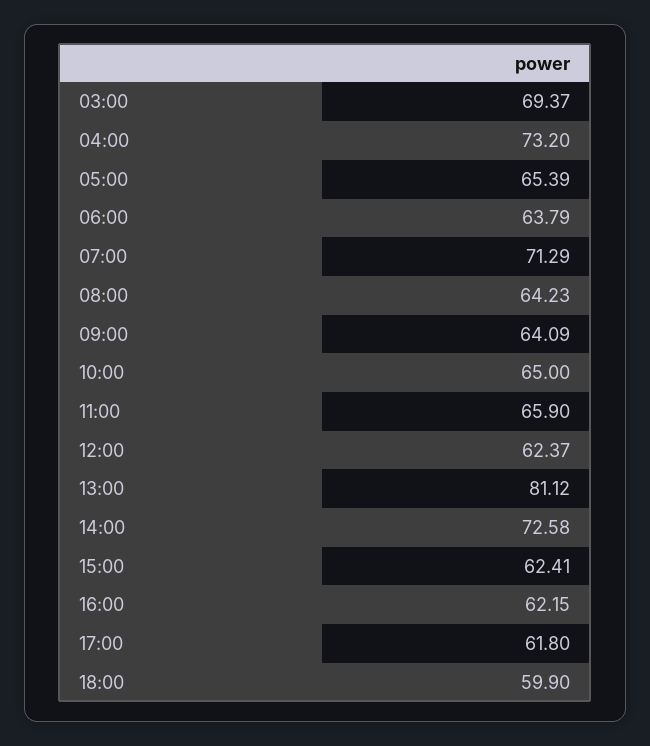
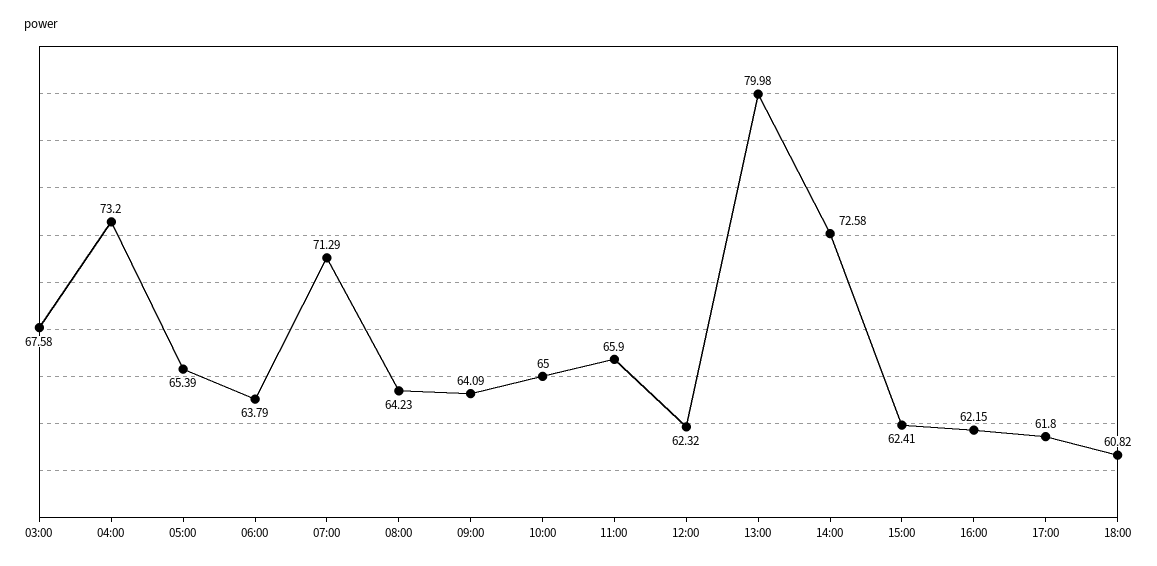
  {
-   "03:00": 69.37,
+   "03:00": 67.58,
    "04:00": 73.2,
    "05:00": 65.39,
    "06:00": 63.79,
    "07:00": 71.29,
    "08:00": 64.23,
    "09:00": 64.09,
    "10:00": 65,
    "11:00": 65.9,
-   "12:00": 62.37,
+   "12:00": 62.32,
-   "13:00": 81.12,
+   "13:00": 79.98,
    "14:00": 72.58,
    "15:00": 62.41,
    "16:00": 62.15,
    "17:00": 61.8,
-   "18:00": 59.9
+   "18:00": 60.82
  }

